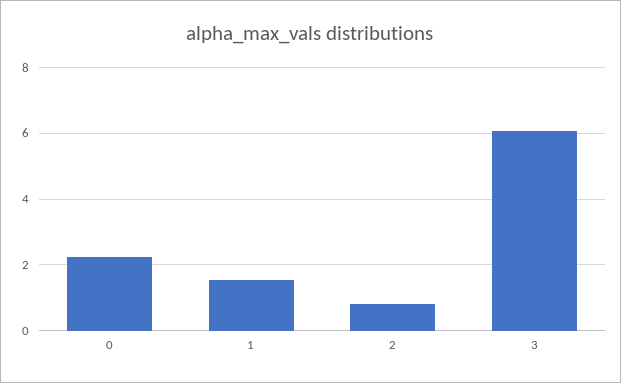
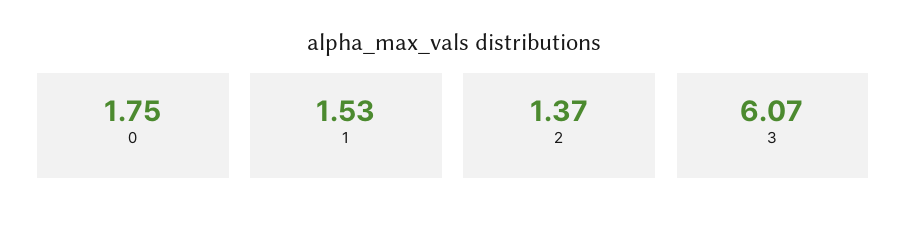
  {
-   "0": 2.2,
+   "0": 1.75,
    "1": 1.53,
-   "2": 0.8,
+   "2": 1.37,
    "3": 6.07
  }

